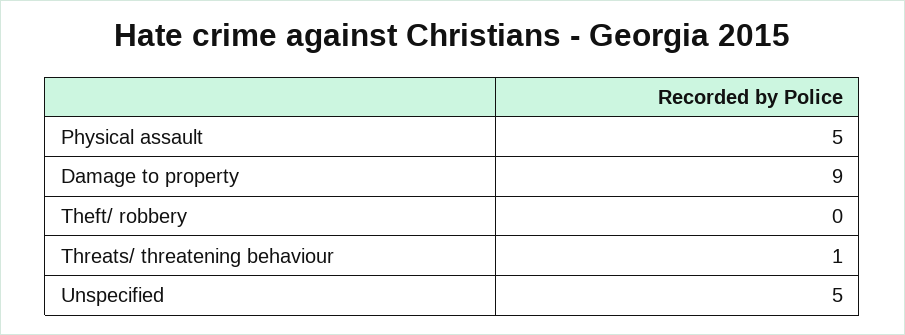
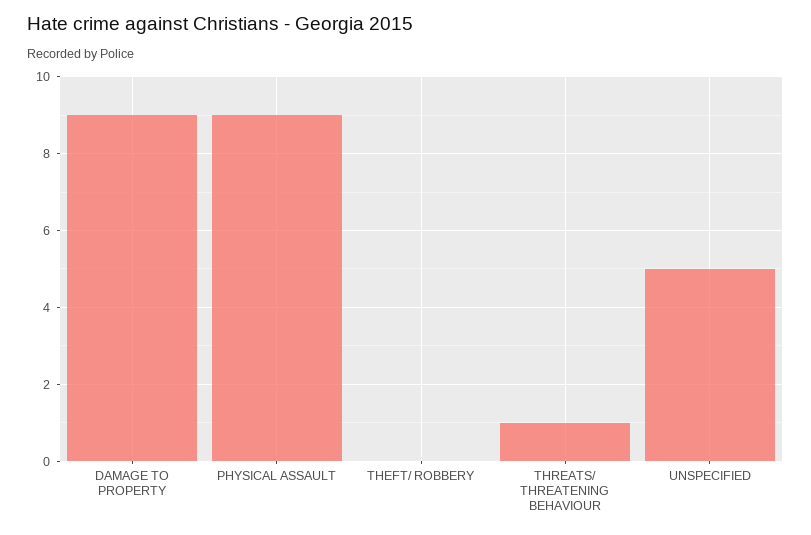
  {
-   "Physical assault": 5,
+   "Physical assault": 9,
    "Damage to property": 9,
    "Theft/ robbery": 0,
    "Threats/ threatening behaviour": 1,
    "Unspecified": 5
  }

